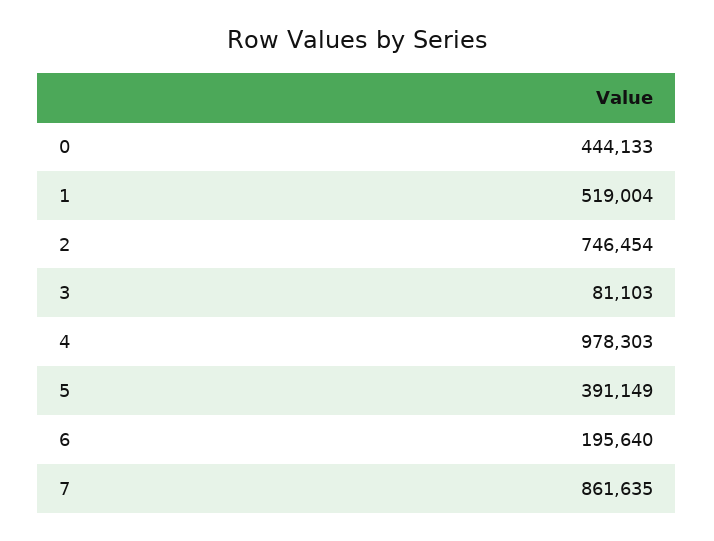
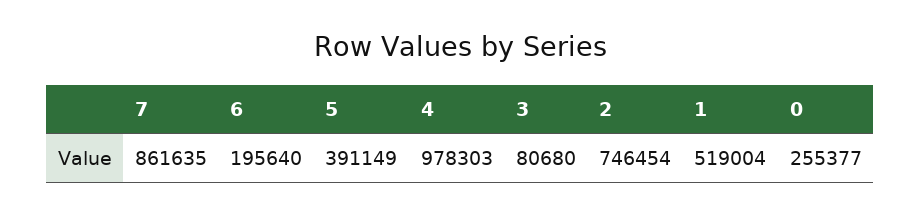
  {
-   "0": 444133,
+   "0": 255377,
    "1": 519004,
    "2": 746454,
-   "3": 81103,
+   "3": 80680,
    "4": 978303,
    "5": 391149,
    "6": 195640,
    "7": 861635
  }

